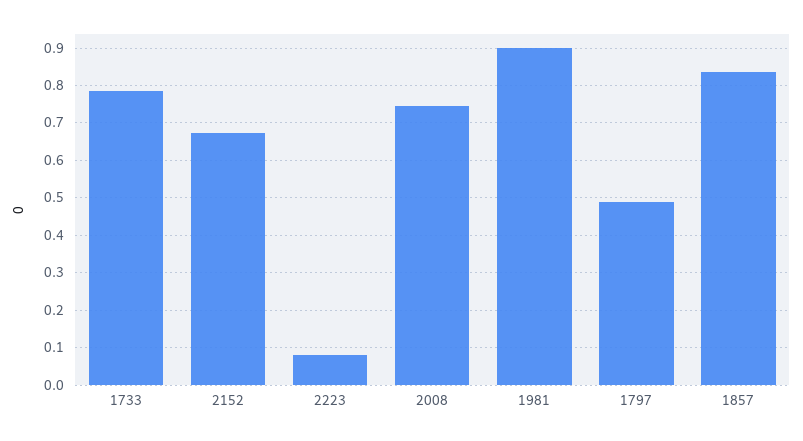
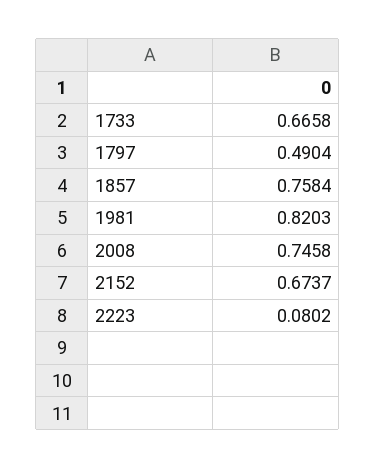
  {
-   "1733": 0.78,
+   "1733": 0.6658,
    "2152": 0.6737,
    "2223": 0.0802,
    "2008": 0.7458,
-   "1981": 0.9,
+   "1981": 0.8203,
    "1797": 0.4904,
-   "1857": 0.84
+   "1857": 0.7584
  }

